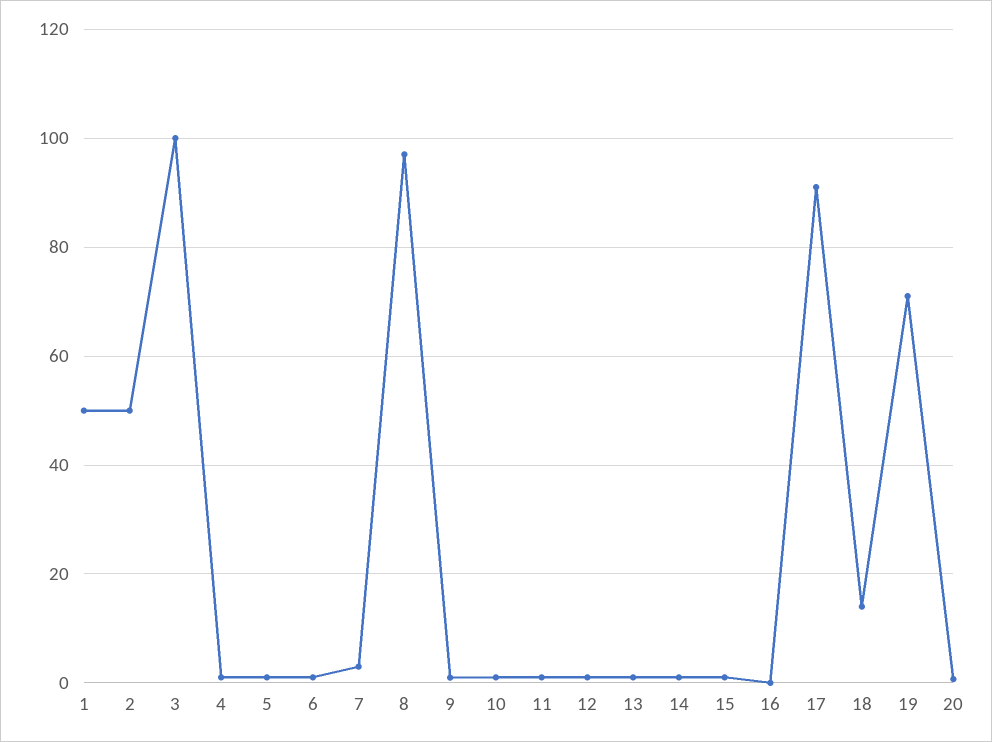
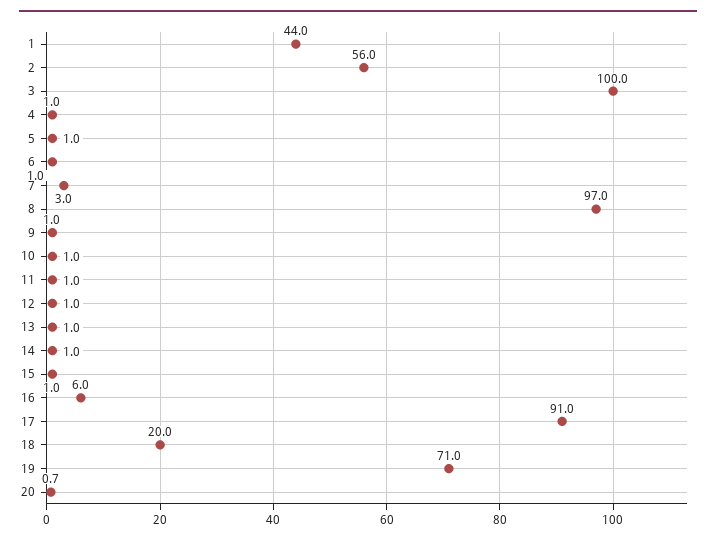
  {
-   "1": 50,
+   "1": 44,
-   "2": 50,
+   "2": 56,
    "3": 100,
    "4": 1,
    "5": 1,
    "6": 1,
    "7": 3,
    "8": 97,
    "9": 1,
    "10": 1,
    "11": 1,
    "12": 1,
    "13": 1,
    "14": 1,
    "15": 1,
-   "16": 0,
+   "16": 6,
    "17": 91,
-   "18": 14,
+   "18": 20,
    "19": 71,
    "20": 0.7
  }

